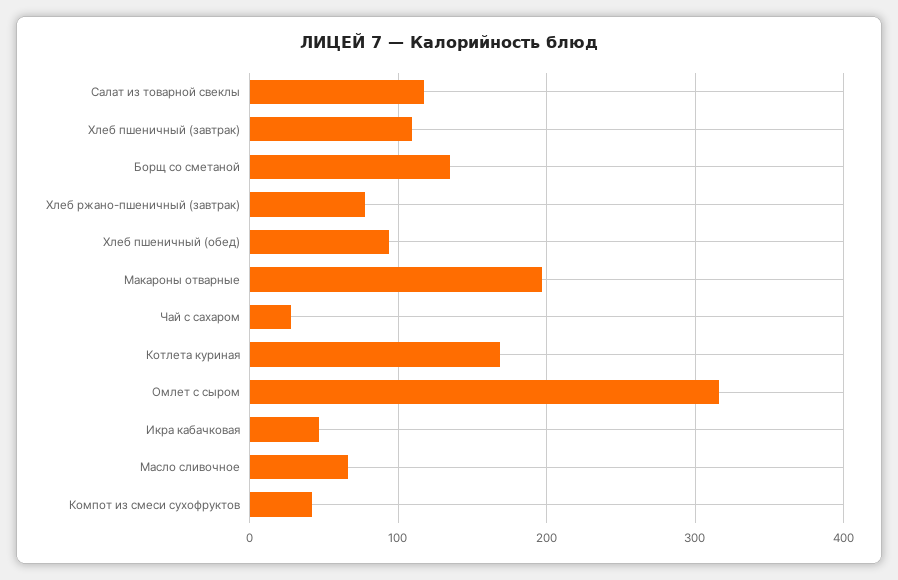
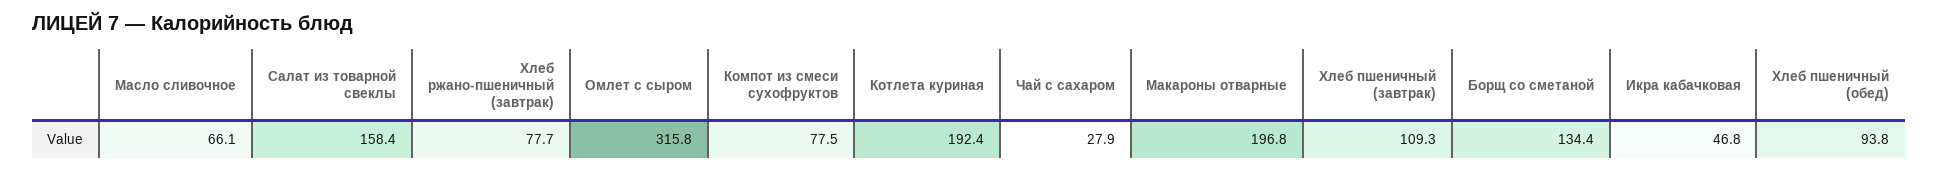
  {
-   "Салат из товарной свеклы": 120,
+   "Салат из товарной свеклы": 158.4,
    "Хлеб пшеничный (завтрак)": 109.3,
    "Борщ со сметаной": 134.4,
    "Хлеб ржано-пшеничный (завтрак)": 77.7,
    "Хлеб пшеничный (обед)": 93.8,
    "Макароны отварные": 196.8,
    "Чай с сахаром": 27.9,
-   "Котлета куриная": 170,
+   "Котлета куриная": 192.4,
    "Омлет с сыром": 315.8,
    "Икра кабачковая": 46.8,
    "Масло сливочное": 66.1,
-   "Компот из смеси сухофруктов": 40
+   "Компот из смеси сухофруктов": 77.5
  }

